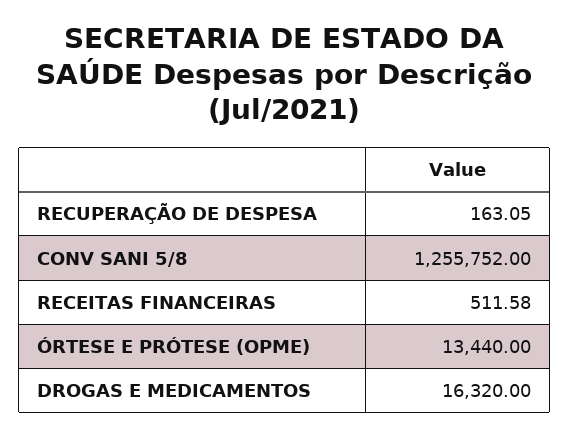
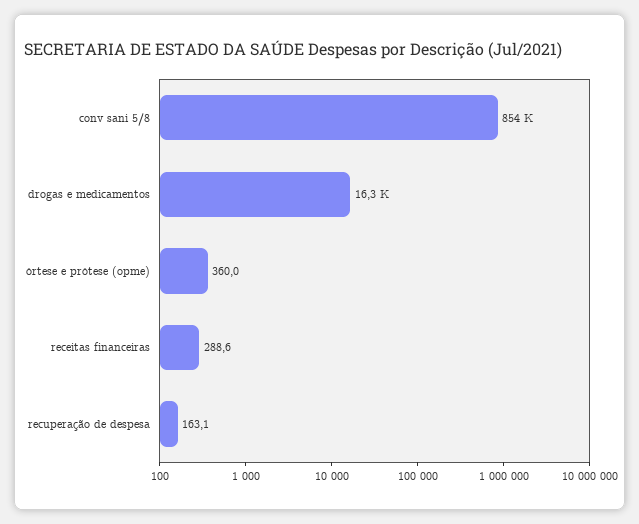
  {
    "RECUPERAÇÃO DE DESPESA": 163.05,
-   "CONV SANI 5/8": 1255752,
+   "CONV SANI 5/8": 854000,
-   "RECEITAS FINANCEIRAS": 511.58,
+   "RECEITAS FINANCEIRAS": 288.6,
-   "ÓRTESE E PRÓTESE (OPME)": 13440,
+   "ÓRTESE E PRÓTESE (OPME)": 360,
    "DROGAS E MEDICAMENTOS": 16320
  }

